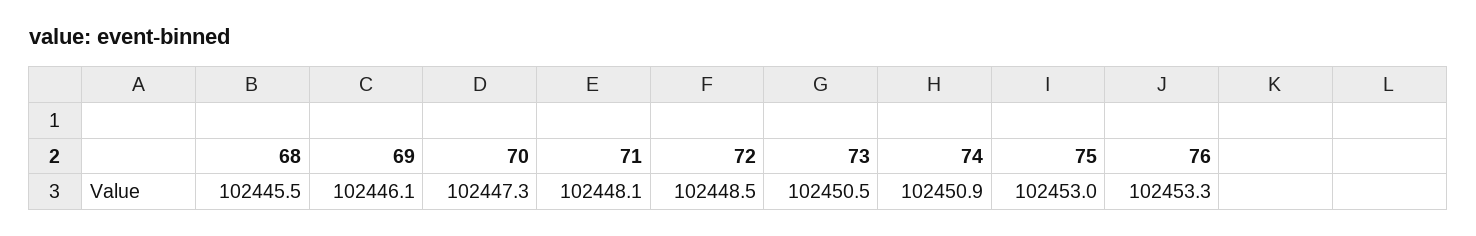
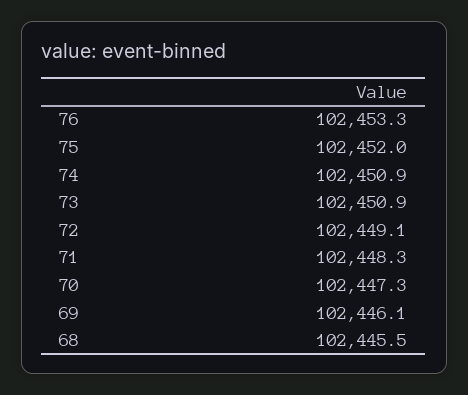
  {
    "68": 102445.5,
    "69": 102446.1,
    "70": 102447.3,
-   "71": 102448.1,
+   "71": 102448.3,
-   "72": 102448.5,
+   "72": 102449.1,
-   "73": 102450.5,
+   "73": 102450.9,
    "74": 102450.9,
-   "75": 102453,
+   "75": 102452,
    "76": 102453.3
  }

